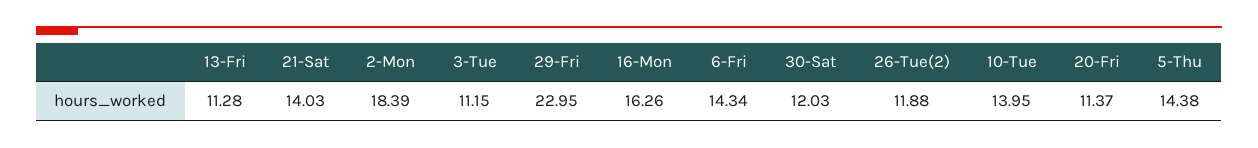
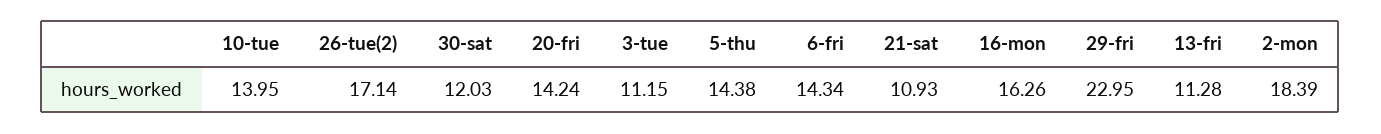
  {
    "13-Fri": 11.28,
-   "21-Sat": 14.03,
+   "21-Sat": 10.93,
    "2-Mon": 18.39,
    "3-Tue": 11.15,
    "29-Fri": 22.95,
    "16-Mon": 16.26,
    "6-Fri": 14.34,
    "30-Sat": 12.03,
-   "26-Tue(2)": 11.88,
+   "26-Tue(2)": 17.14,
    "10-Tue": 13.95,
-   "20-Fri": 11.37,
+   "20-Fri": 14.24,
    "5-Thu": 14.38
  }

